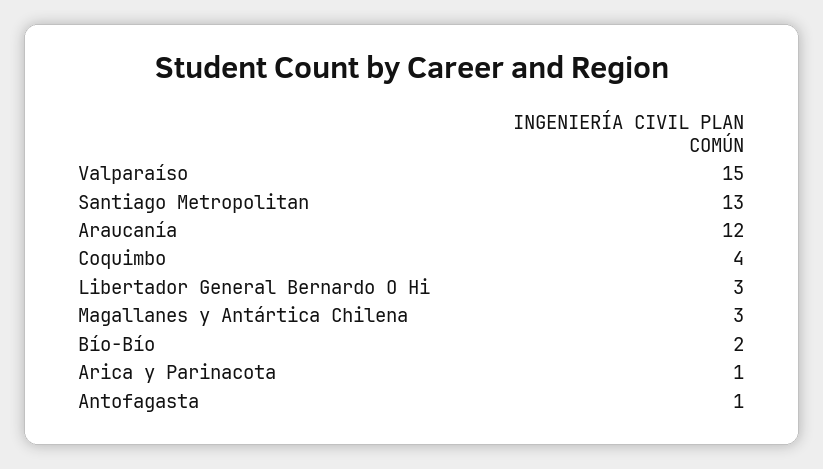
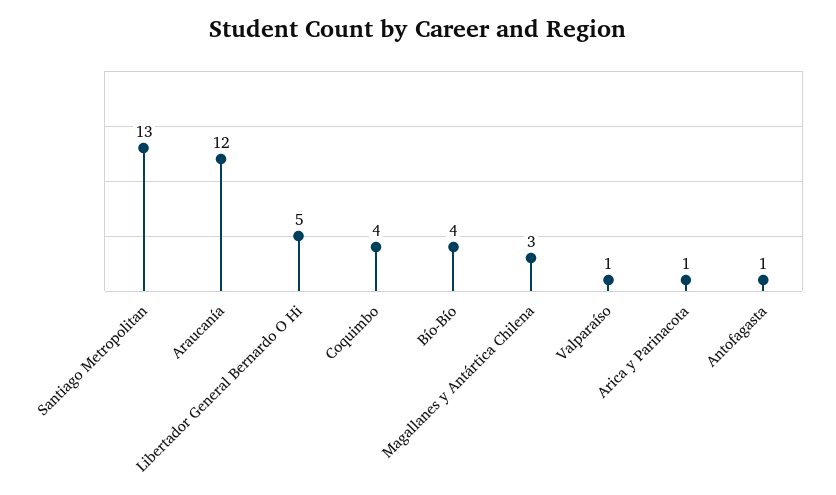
  {
-   "Valparaíso": 15,
+   "Valparaíso": 1,
    "Santiago Metropolitan": 13,
    "Araucanía": 12,
    "Coquimbo": 4,
-   "Libertador General Bernardo O Hi": 3,
+   "Libertador General Bernardo O Hi": 5,
    "Magallanes y Antártica Chilena": 3,
-   "Bío-Bío": 2,
+   "Bío-Bío": 4,
    "Arica y Parinacota": 1,
    "Antofagasta": 1
  }

